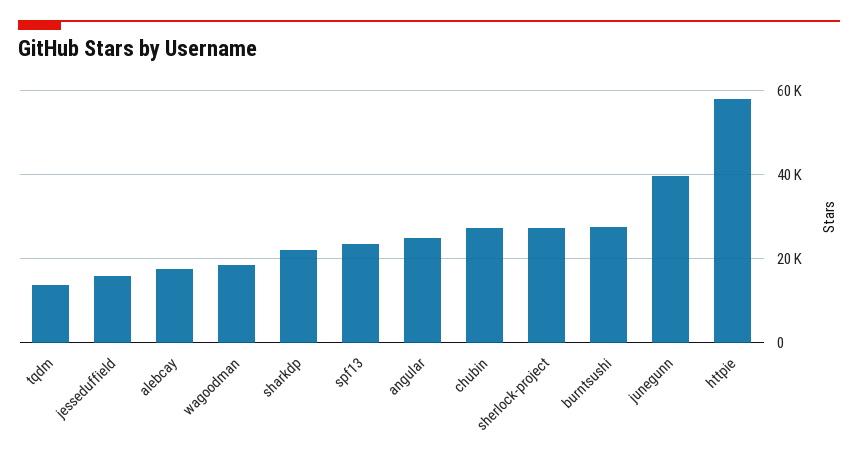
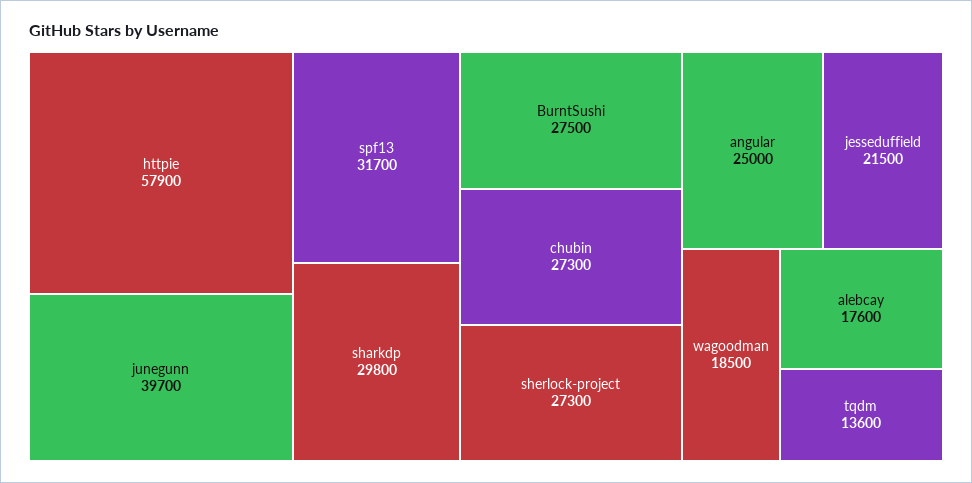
  {
    "tqdm": 13600,
-   "jesseduffield": 16000,
+   "jesseduffield": 21500,
    "alebcay": 17600,
    "wagoodman": 18500,
-   "sharkdp": 22000,
+   "sharkdp": 29800,
-   "spf13": 24000,
+   "spf13": 31700,
    "angular": 25000,
    "chubin": 27300,
    "sherlock-project": 27300,
    "burntsushi": 27500,
    "junegunn": 39700,
    "httpie": 57900
  }

